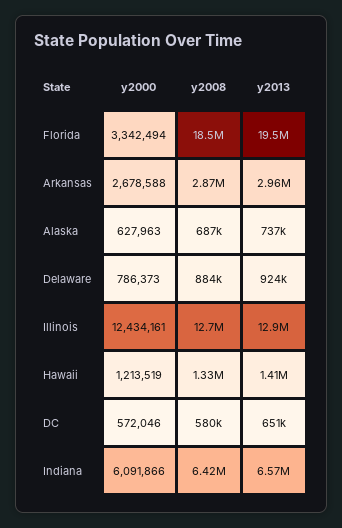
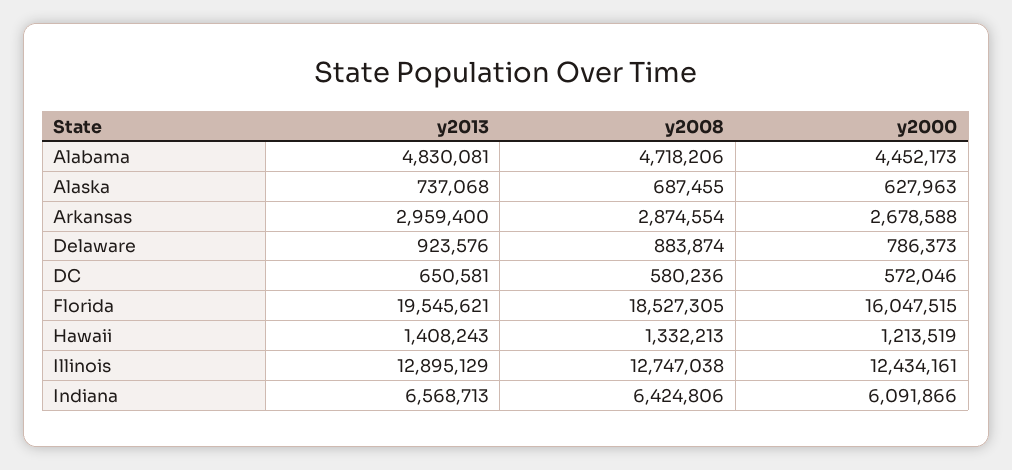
  {
    "y2000": {
-     "Florida": 3342494,
+     "Florida": 16047515,
      "Arkansas": 2678588,
      "Alaska": 627963,
      "Delaware": 786373,
      "Illinois": 12434161,
      "Hawaii": 1213519,
      "DC": 572046,
-     "Indiana": 6091866
+     "Indiana": 6091866,
+     "Alabama": 4452173
    },
    "y2008": {
      "Florida": 18527305,
      "Arkansas": 2874554,
      "Alaska": 687455,
      "Delaware": 883874,
      "Illinois": 12747038,
      "Hawaii": 1332213,
      "DC": 580236,
-     "Indiana": 6424806
+     "Indiana": 6424806,
+     "Alabama": 4718206
    },
    "y2013": {
      "Florida": 19545621,
      "Arkansas": 2959400,
      "Alaska": 737068,
      "Delaware": 923576,
      "Illinois": 12895129,
      "Hawaii": 1408243,
      "DC": 650581,
-     "Indiana": 6568713
+     "Indiana": 6568713,
+     "Alabama": 4830081
    }
  }

